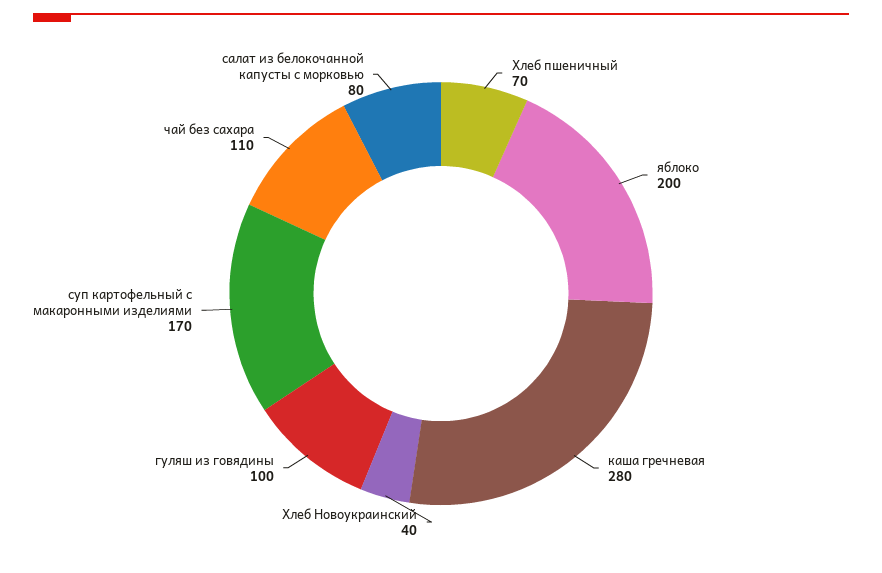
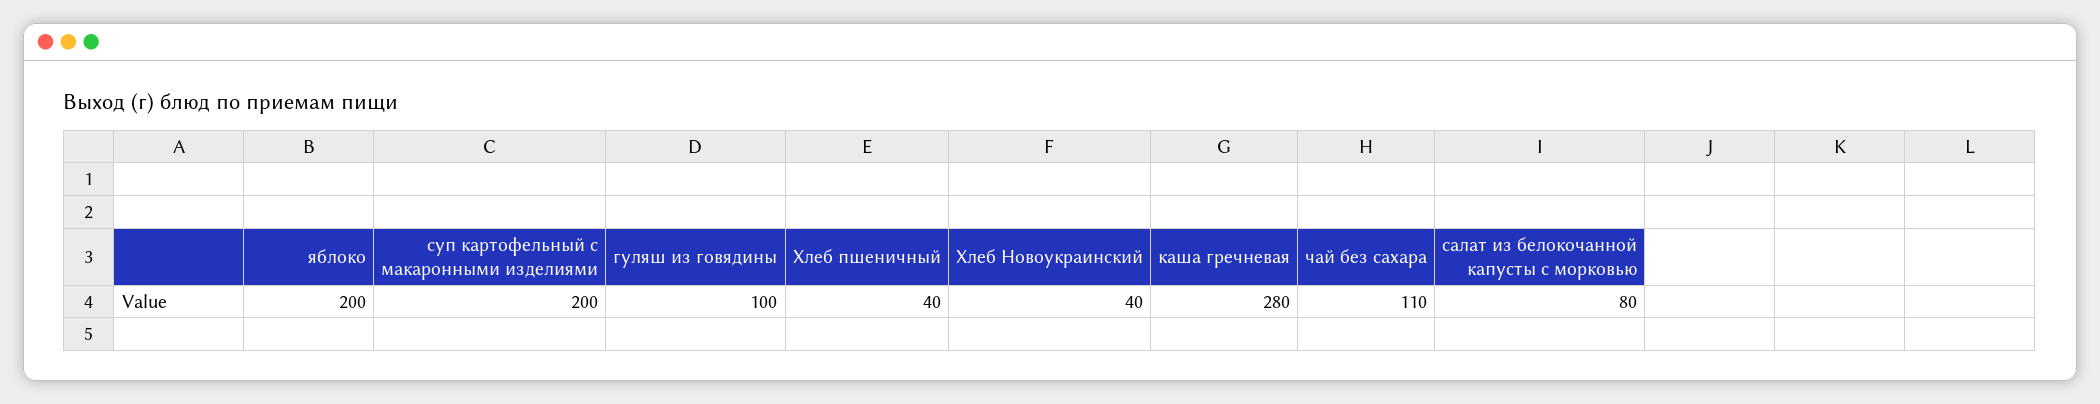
  {
-   "Хлеб пшеничный": 70,
+   "Хлеб пшеничный": 40,
    "яблоко": 200,
    "каша гречневая": 280,
    "Хлеб Новоукраинский": 40,
    "гуляш из говядины": 100,
-   "суп картофельный с макаронными изделиями": 170,
+   "суп картофельный с макаронными изделиями": 200,
    "чай без сахара": 110,
    "салат из белокочанной капусты с морковью": 80
  }

